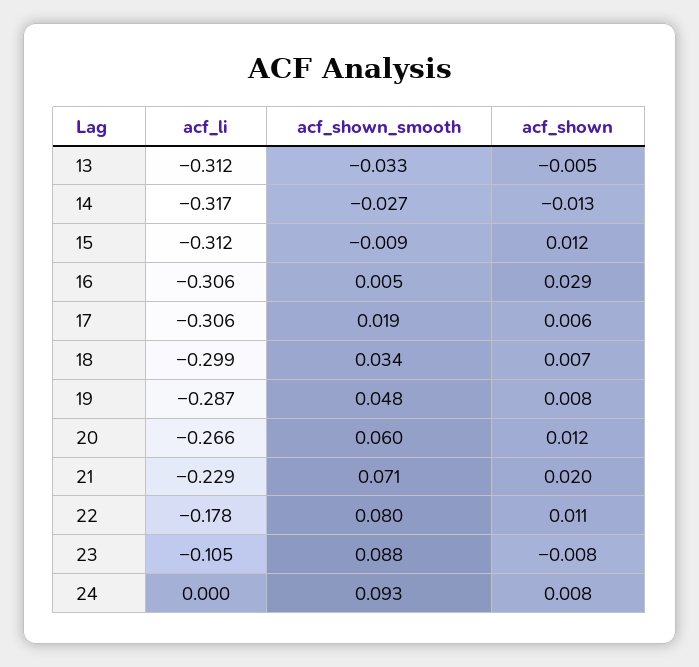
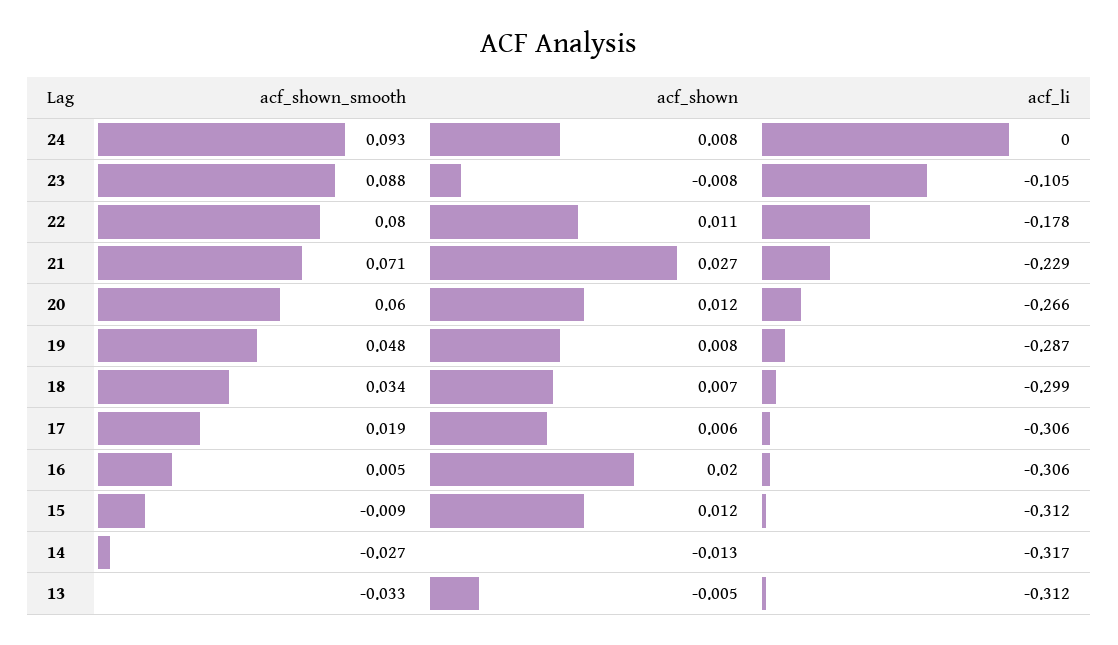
  {
    "acf_li": {
      "13": -0.312,
      "14": -0.317,
      "15": -0.312,
      "16": -0.306,
      "17": -0.306,
      "18": -0.299,
      "19": -0.287,
      "20": -0.266,
      "21": -0.229,
      "22": -0.178,
      "23": -0.105,
      "24": 0
    },
    "acf_shown_smooth": {
      "13": -0.033,
      "14": -0.027,
      "15": -0.009,
      "16": 0.005,
      "17": 0.019,
      "18": 0.034,
      "19": 0.048,
      "20": 0.06,
      "21": 0.071,
      "22": 0.08,
      "23": 0.088,
      "24": 0.093
    },
    "acf_shown": {
      "13": -0.005,
      "14": -0.013,
      "15": 0.012,
-     "16": 0.029,
+     "16": 0.02,
      "17": 0.006,
      "18": 0.007,
      "19": 0.008,
      "20": 0.012,
-     "21": 0.02,
+     "21": 0.027,
      "22": 0.011,
      "23": -0.008,
      "24": 0.008
    }
  }

